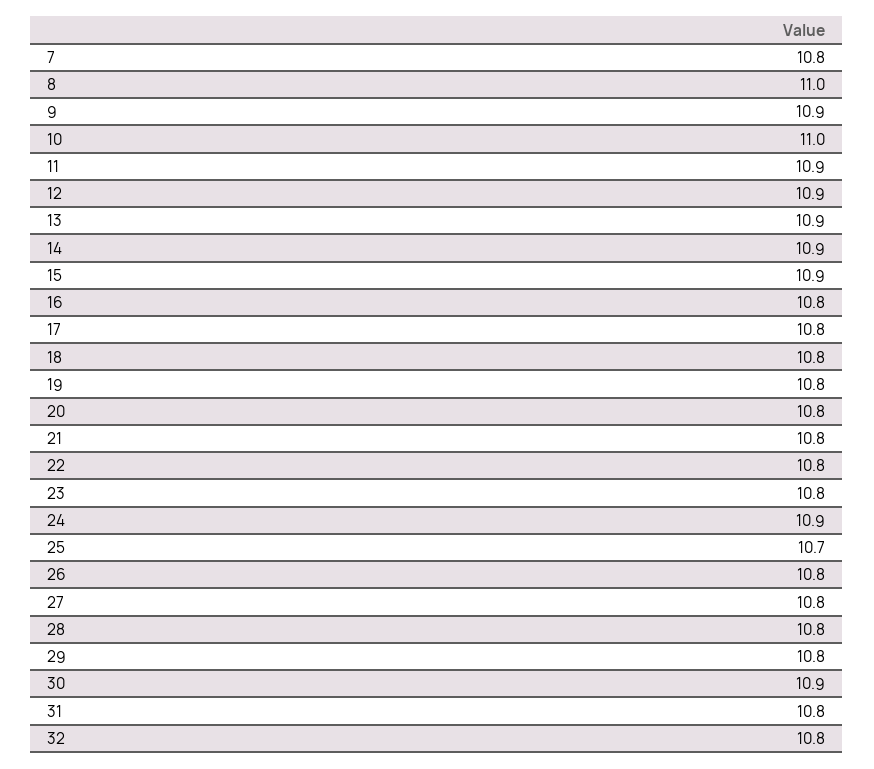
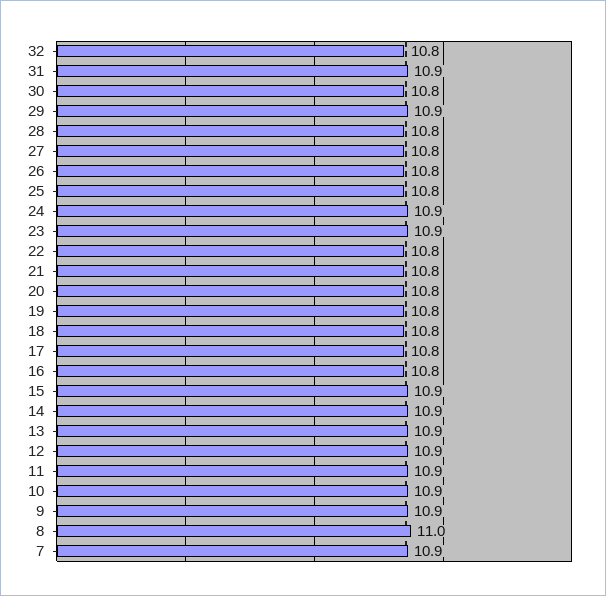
  {
-   "7": 10.8,
+   "7": 10.9,
    "8": 11,
    "9": 10.9,
-   "10": 11,
+   "10": 10.9,
    "11": 10.9,
    "12": 10.9,
    "13": 10.9,
    "14": 10.9,
    "15": 10.9,
    "16": 10.8,
    "17": 10.8,
    "18": 10.8,
    "19": 10.8,
    "20": 10.8,
    "21": 10.8,
    "22": 10.8,
-   "23": 10.8,
+   "23": 10.9,
    "24": 10.9,
-   "25": 10.7,
+   "25": 10.8,
    "26": 10.8,
    "27": 10.8,
    "28": 10.8,
-   "29": 10.8,
+   "29": 10.9,
-   "30": 10.9,
+   "30": 10.8,
-   "31": 10.8,
+   "31": 10.9,
    "32": 10.8
  }

